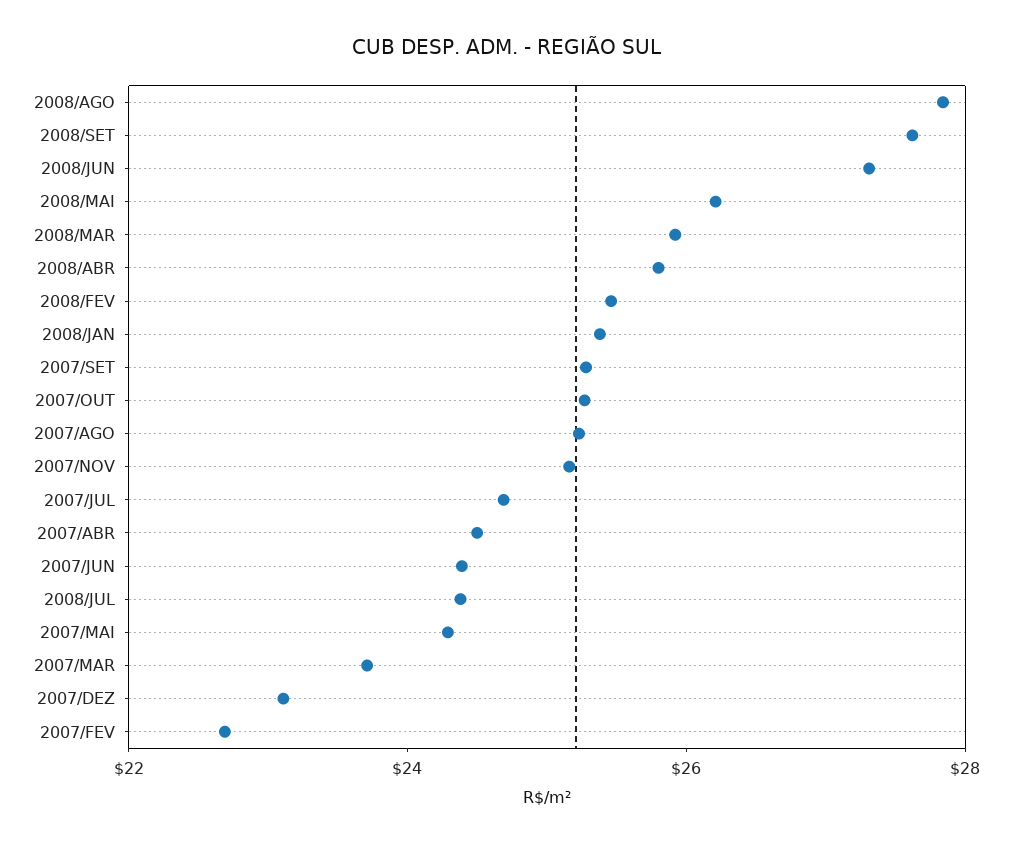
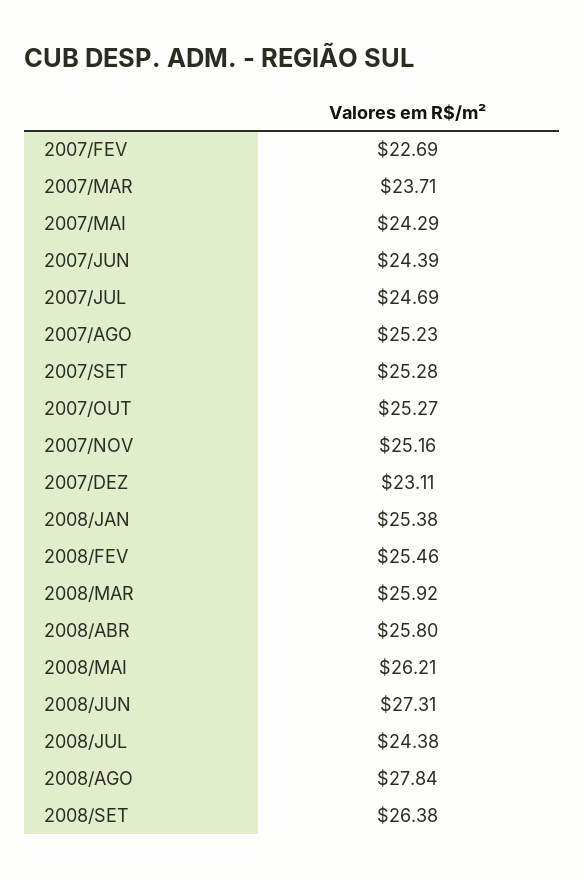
  {
    "2008/AGO": 27.84,
-   "2008/SET": 27.5,
+   "2008/SET": 26.38,
    "2008/JUN": 27.31,
    "2008/MAI": 26.21,
    "2008/MAR": 25.92,
    "2008/ABR": 25.8,
    "2008/FEV": 25.46,
    "2008/JAN": 25.38,
    "2007/SET": 25.28,
    "2007/OUT": 25.27,
    "2007/AGO": 25.23,
    "2007/NOV": 25.16,
    "2007/JUL": 24.69,
-   "2007/ABR": 24.5,
    "2007/JUN": 24.39,
    "2008/JUL": 24.38,
    "2007/MAI": 24.29,
    "2007/MAR": 23.71,
    "2007/DEZ": 23.11,
    "2007/FEV": 22.69
  }

